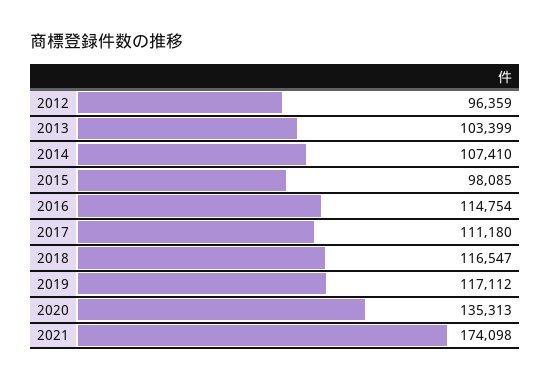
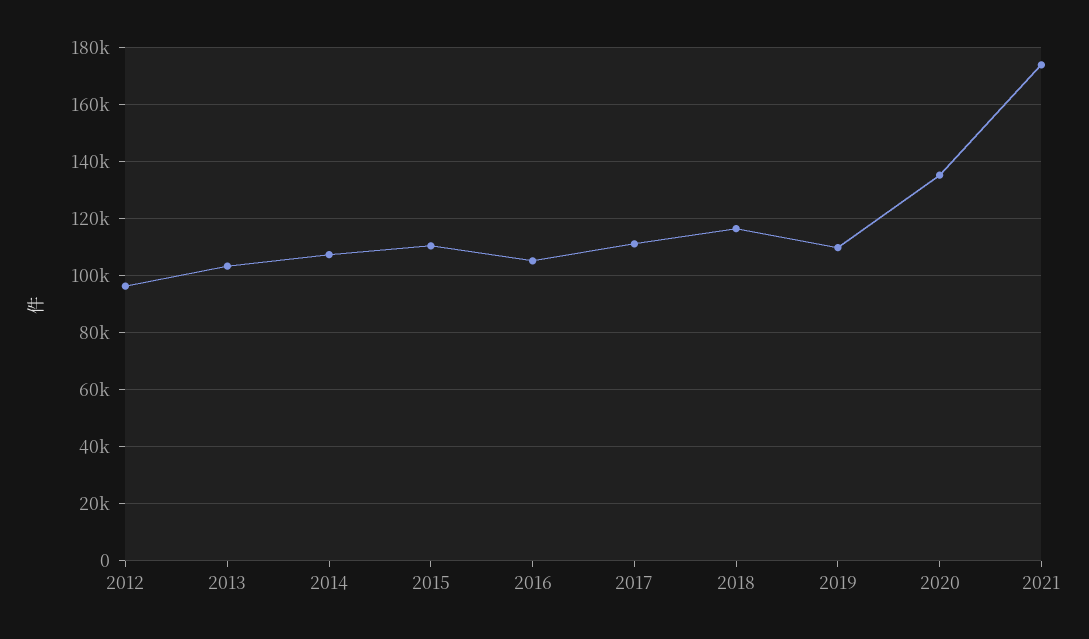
  {
    "2012": 96359,
    "2013": 103399,
    "2014": 107410,
-   "2015": 98085,
+   "2015": 110000,
-   "2016": 114754,
+   "2016": 105000,
    "2017": 111180,
    "2018": 116547,
-   "2019": 117112,
+   "2019": 110000,
    "2020": 135313,
    "2021": 174098
  }

